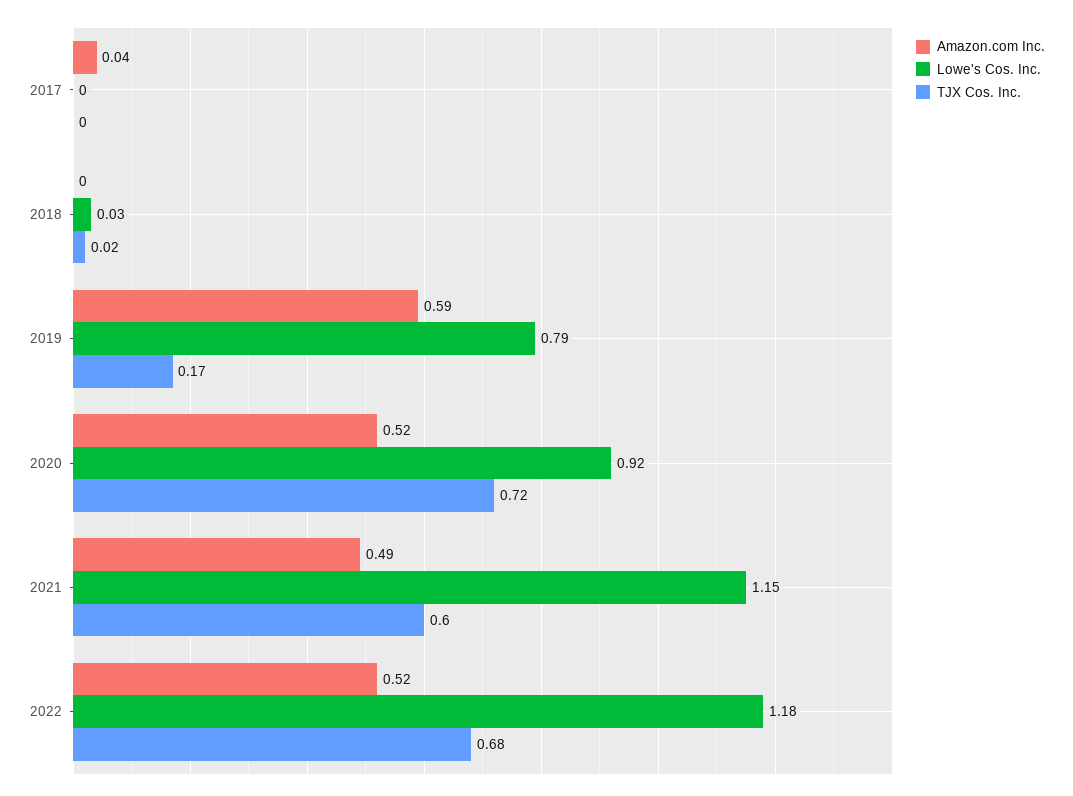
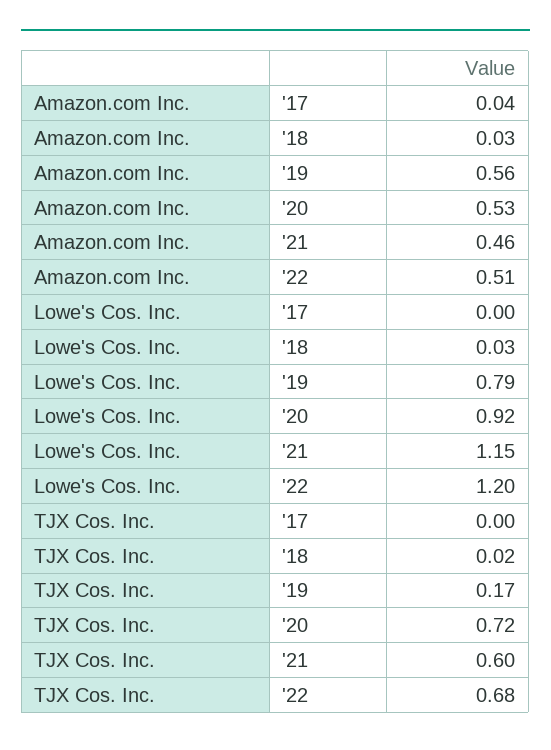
  {
    "Amazon.com Inc.": {
      "2017": 0.04,
-     "2018": 0,
+     "2018": 0.03,
-     "2019": 0.59,
+     "2019": 0.56,
-     "2020": 0.52,
+     "2020": 0.53,
-     "2021": 0.49,
+     "2021": 0.46,
-     "2022": 0.52
+     "2022": 0.51
    },
    "Lowe's Cos. Inc.": {
      "2017": 0,
      "2018": 0.03,
      "2019": 0.79,
      "2020": 0.92,
      "2021": 1.15,
-     "2022": 1.18
+     "2022": 1.2
    },
    "TJX Cos. Inc.": {
      "2017": 0,
      "2018": 0.02,
      "2019": 0.17,
      "2020": 0.72,
      "2021": 0.6,
      "2022": 0.68
    }
  }

